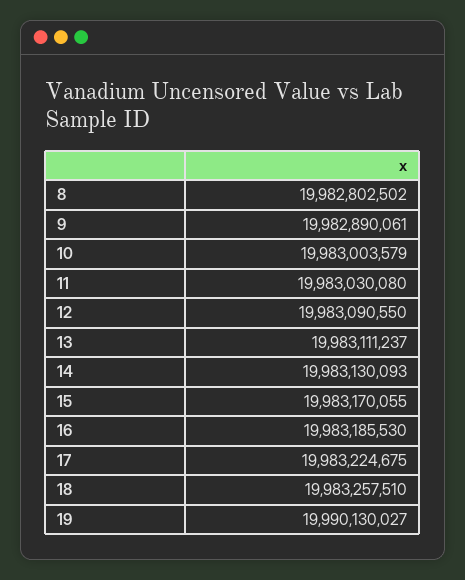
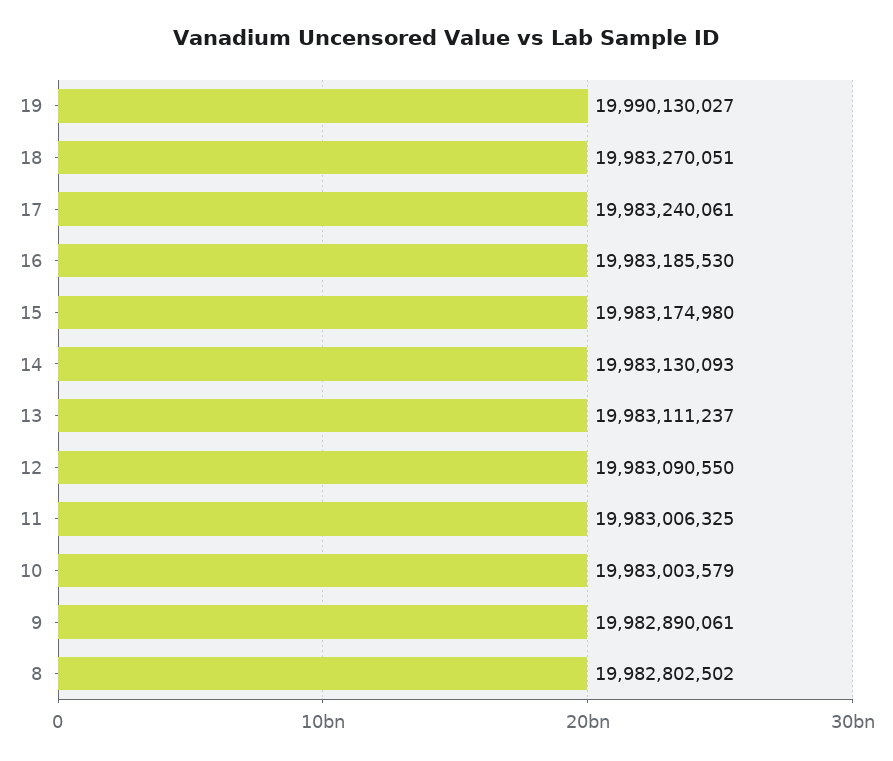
  {
    "8": 19982802502,
    "9": 19982890061,
    "10": 19983003579,
-   "11": 19983030080,
+   "11": 19983006325,
    "12": 19983090550,
    "13": 19983111237,
    "14": 19983130093,
-   "15": 19983170055,
+   "15": 19983174980,
    "16": 19983185530,
-   "17": 19983224675,
+   "17": 19983240061,
-   "18": 19983257510,
+   "18": 19983270051,
    "19": 19990130027
  }

